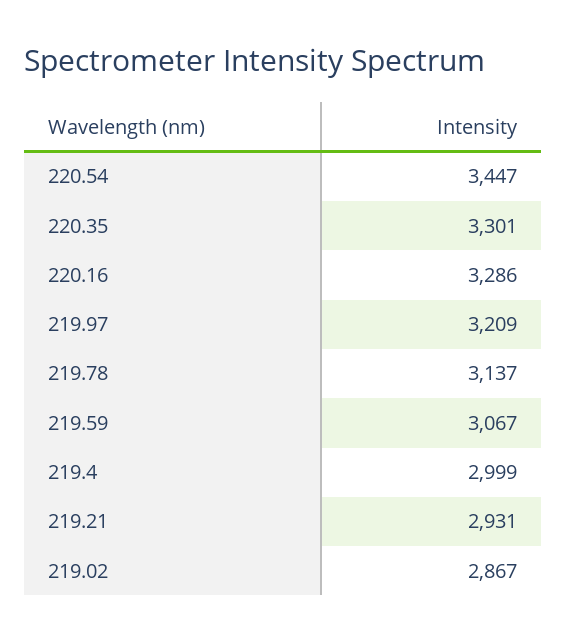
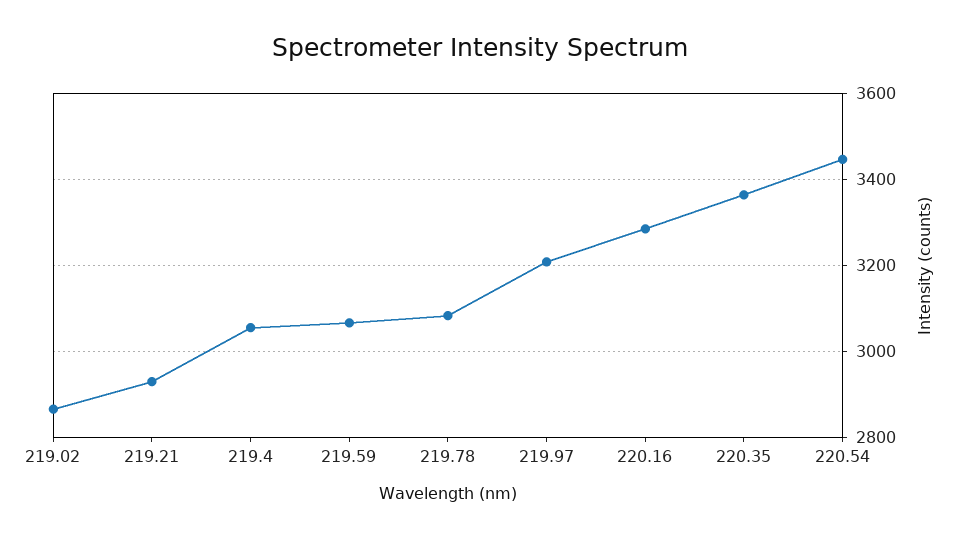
  {
    "220.54": 3447,
-   "220.35": 3301,
+   "220.35": 3360,
    "220.16": 3286,
    "219.97": 3209,
-   "219.78": 3137,
+   "219.78": 3080,
    "219.59": 3067,
-   "219.4": 2999,
+   "219.4": 3060,
    "219.21": 2931,
    "219.02": 2867
  }

